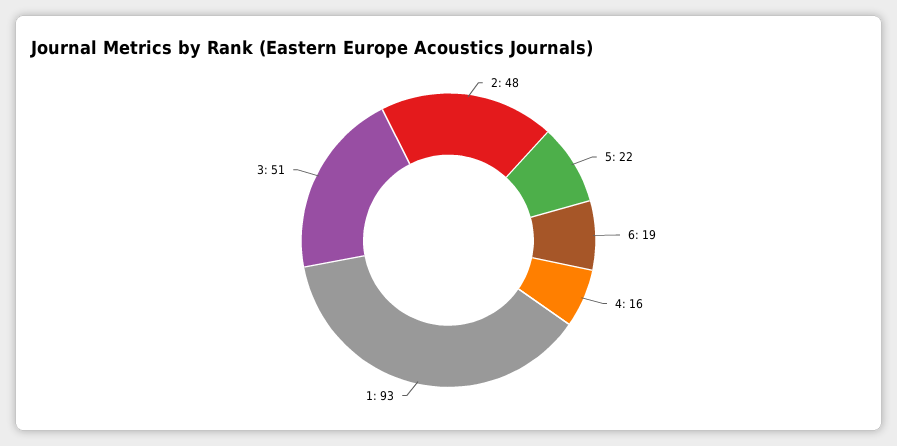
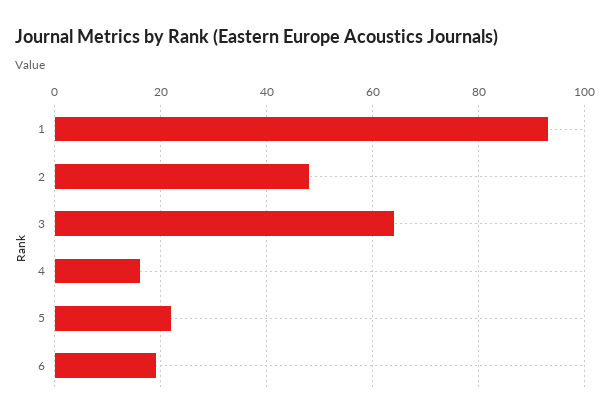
  {
    "2": 48,
    "5": 22,
    "6": 19,
    "4": 16,
    "1": 93,
-   "3": 51
+   "3": 65
  }

